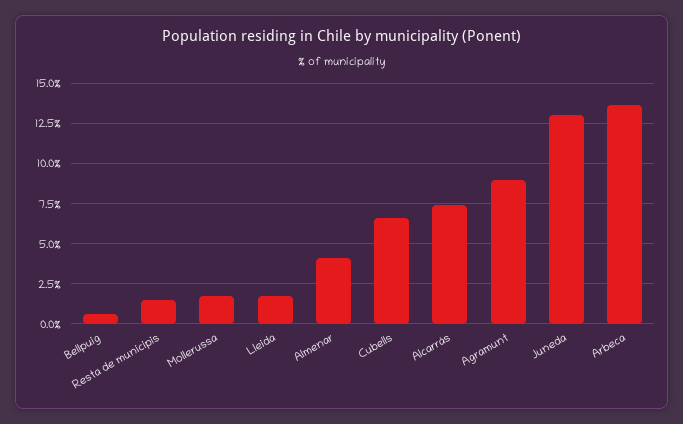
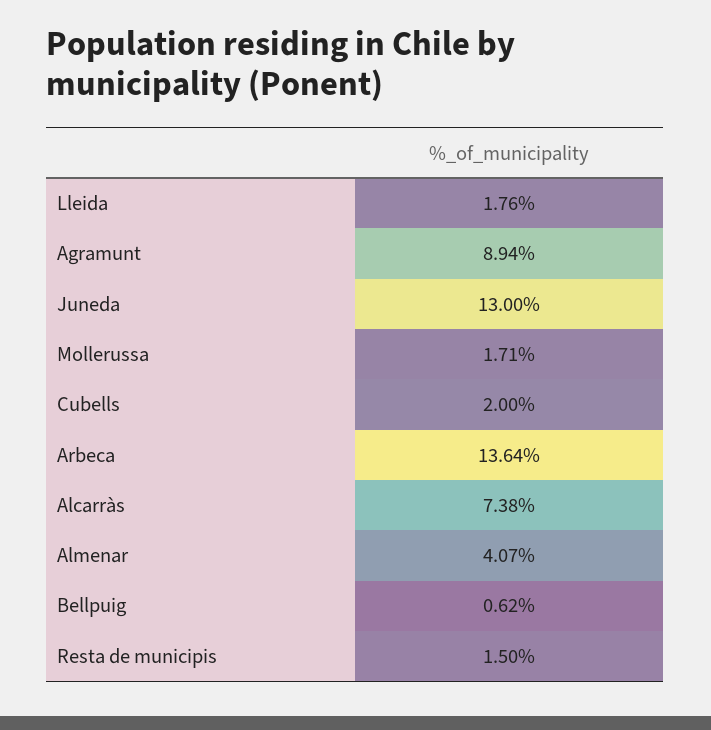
  {
    "Bellpuig": 0.62,
    "Resta de municipis": 1.5,
    "Mollerussa": 1.71,
    "Lleida": 1.76,
    "Almenar": 4.07,
-   "Cubells": 6.5,
+   "Cubells": 2,
    "Alcarràs": 7.38,
    "Agramunt": 8.94,
    "Juneda": 13,
    "Arbeca": 13.64
  }

